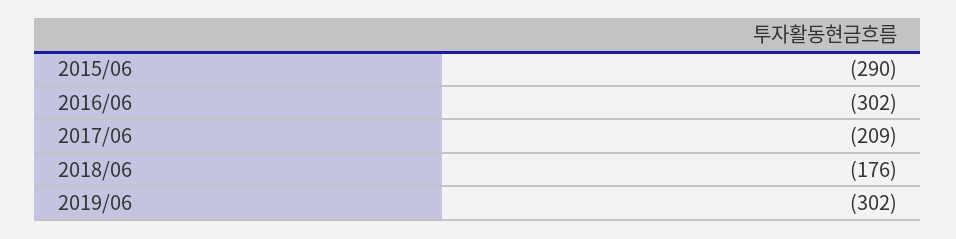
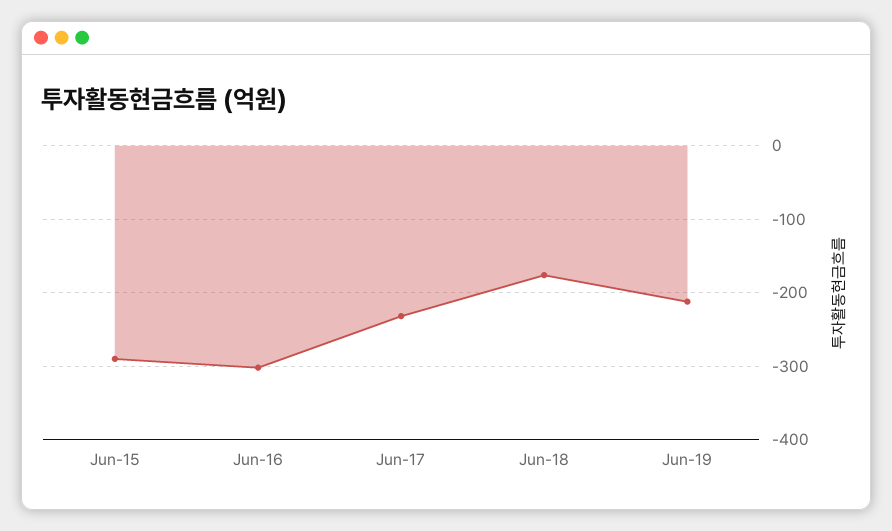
  {
    "2015/06": -290,
    "2016/06": -302,
-   "2017/06": -209,
+   "2017/06": -230,
    "2018/06": -176,
-   "2019/06": -302
+   "2019/06": -210
  }

